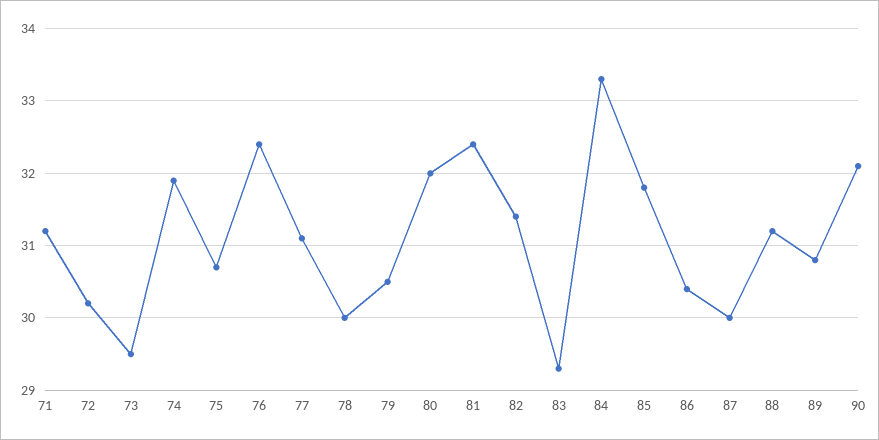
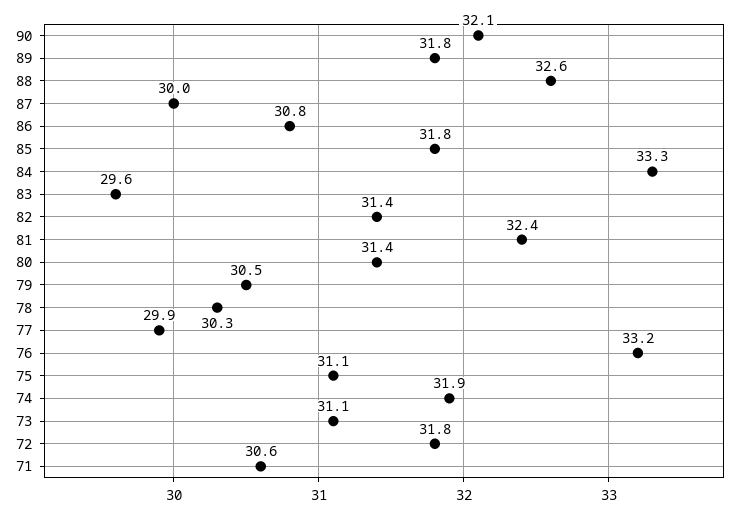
  {
-   "71": 31.2,
+   "71": 30.6,
-   "72": 30.2,
+   "72": 31.8,
-   "73": 29.5,
+   "73": 31.1,
    "74": 31.9,
-   "75": 30.7,
+   "75": 31.1,
-   "76": 32.4,
+   "76": 33.2,
-   "77": 31.1,
+   "77": 29.9,
-   "78": 30,
+   "78": 30.3,
    "79": 30.5,
-   "80": 32,
+   "80": 31.4,
    "81": 32.4,
    "82": 31.4,
-   "83": 29.3,
+   "83": 29.6,
    "84": 33.3,
    "85": 31.8,
-   "86": 30.4,
+   "86": 30.8,
    "87": 30,
-   "88": 31.2,
+   "88": 32.6,
-   "89": 30.8,
+   "89": 31.8,
    "90": 32.1
  }

